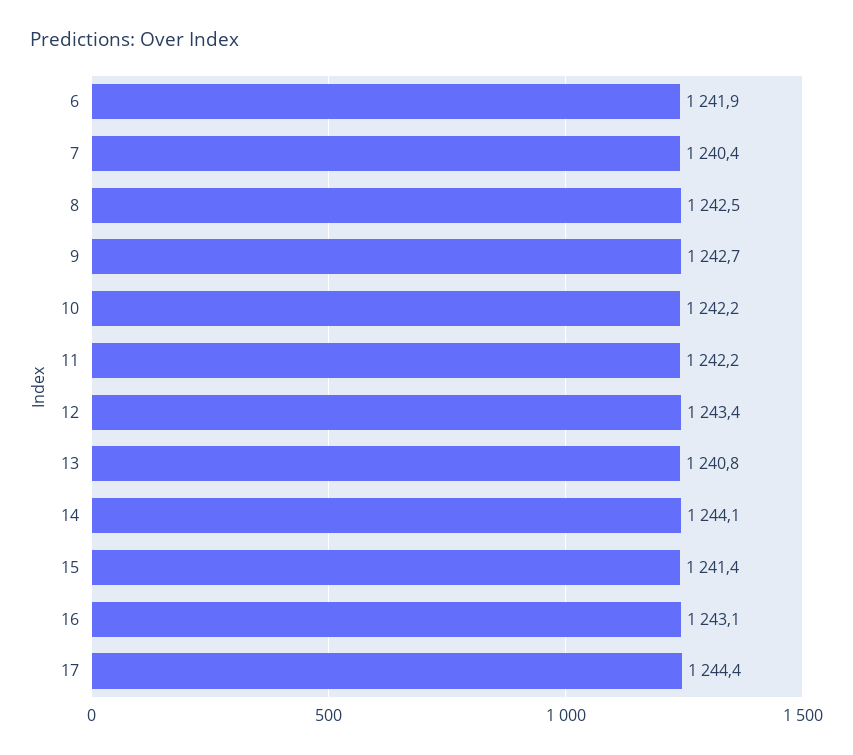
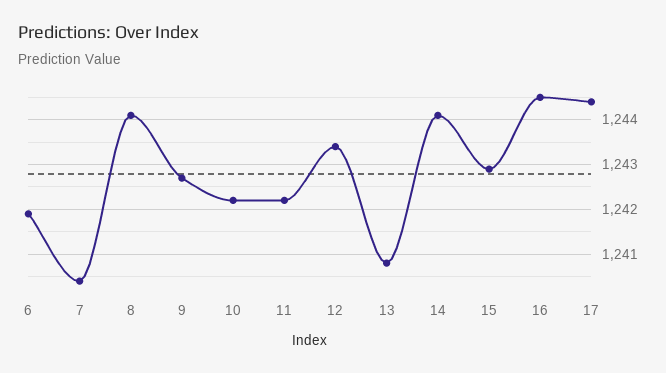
  {
    "6": 1241.9,
    "7": 1240.4,
-   "8": 1242.5,
+   "8": 1244,
    "9": 1242.7,
    "10": 1242.2,
    "11": 1242.2,
    "12": 1243.4,
    "13": 1240.8,
    "14": 1244.1,
-   "15": 1241.4,
+   "15": 1243,
-   "16": 1243.1,
+   "16": 1244.5,
    "17": 1244.4
  }

